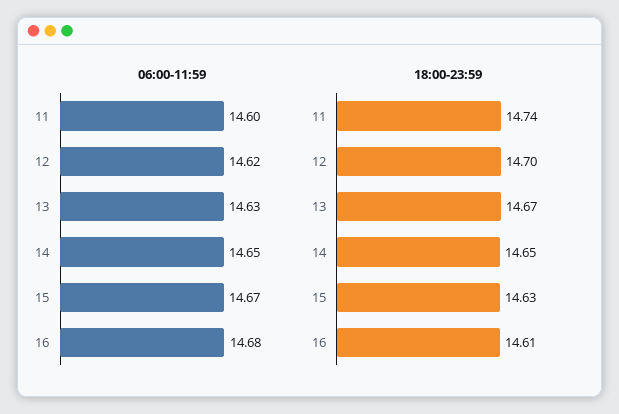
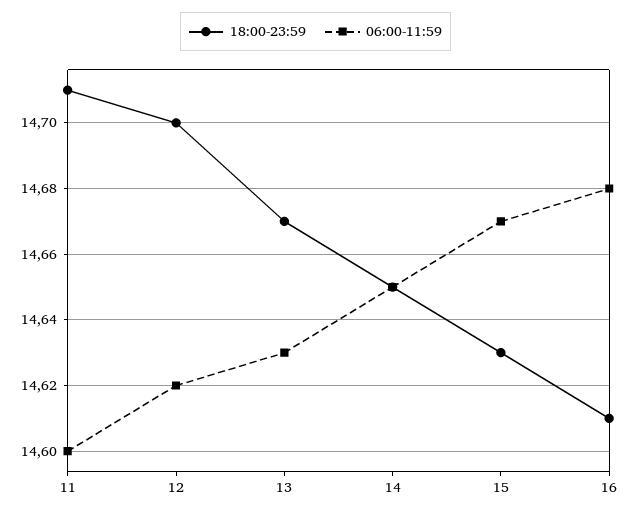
  {
    "06:00-11:59": {
      "11": 14.6,
      "12": 14.62,
      "13": 14.63,
      "14": 14.65,
      "15": 14.67,
      "16": 14.68
    },
    "18:00-23:59": {
-     "11": 14.74,
+     "11": 14.71,
      "12": 14.7,
      "13": 14.67,
      "14": 14.65,
      "15": 14.63,
      "16": 14.61
    }
  }

